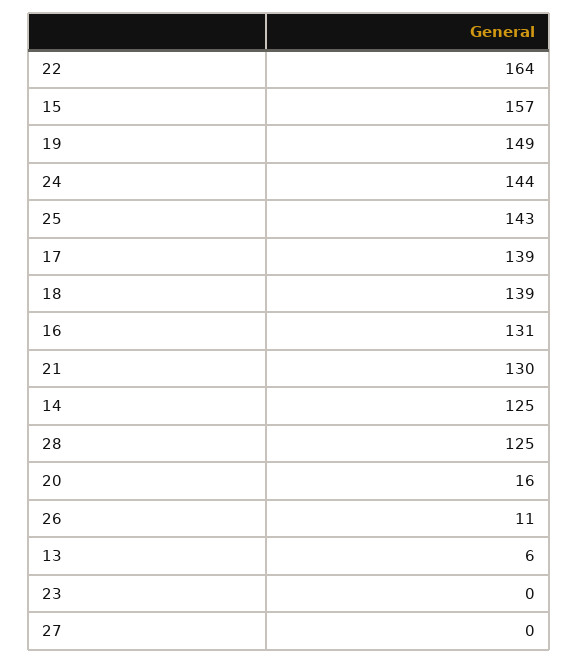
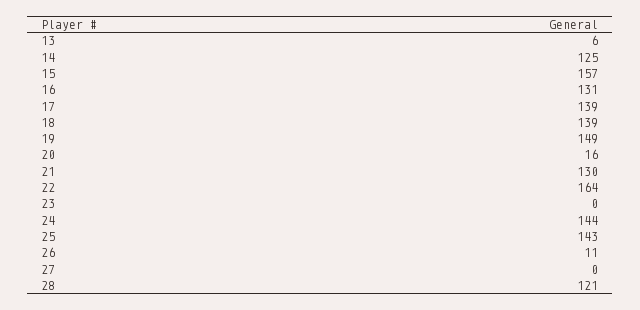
  {
    "22": 164,
    "15": 157,
    "19": 149,
    "24": 144,
    "25": 143,
    "17": 139,
    "18": 139,
    "16": 131,
    "21": 130,
    "14": 125,
-   "28": 125,
+   "28": 121,
    "20": 16,
    "26": 11,
    "13": 6,
    "23": 0,
    "27": 0
  }

